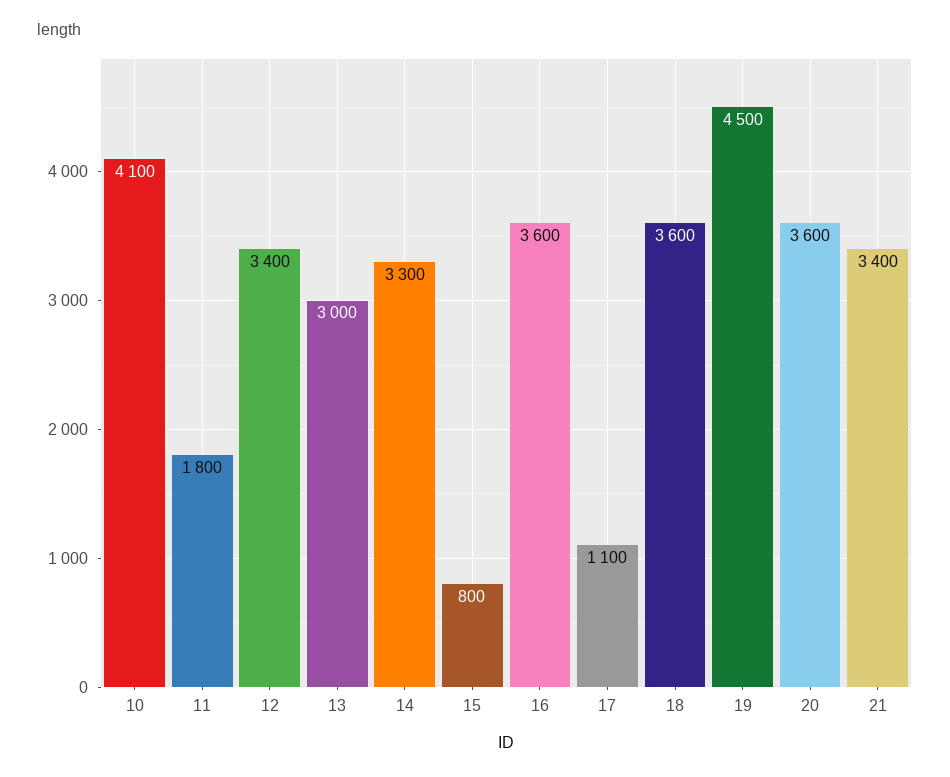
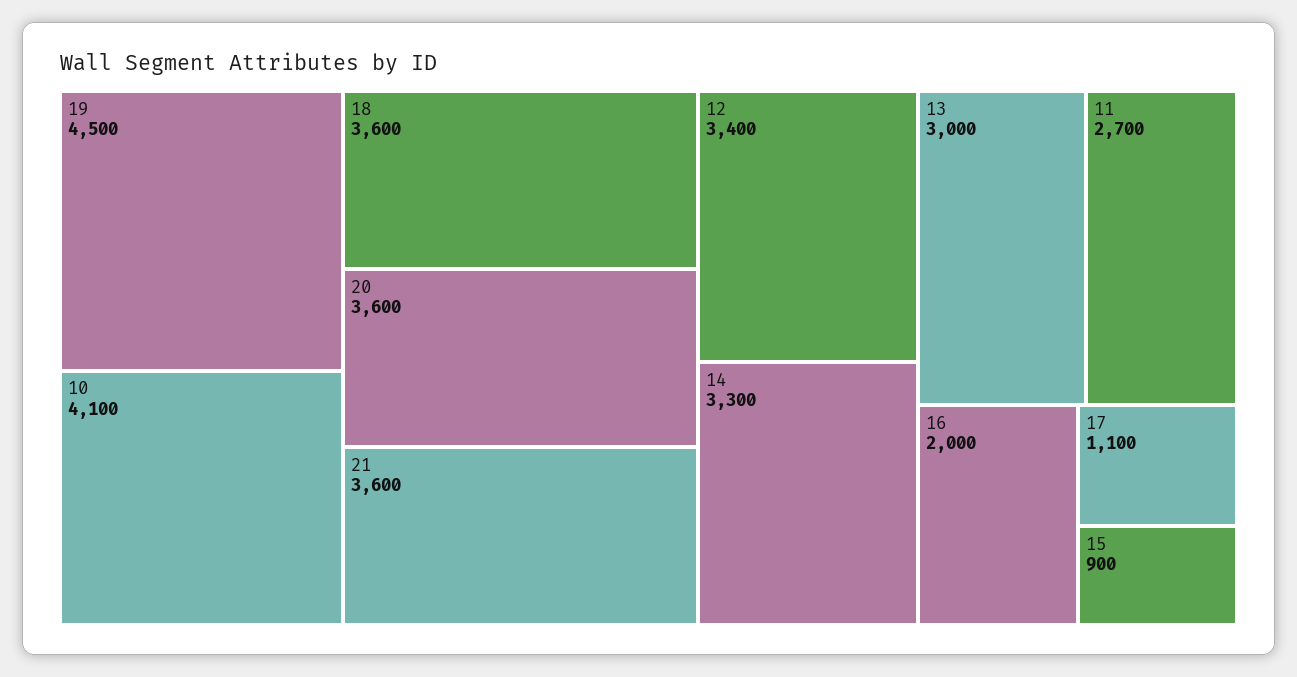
  {
    "10": 4100,
-   "11": 1800,
+   "11": 2700,
    "12": 3400,
    "13": 3000,
    "14": 3300,
-   "15": 800,
+   "15": 900,
-   "16": 3600,
+   "16": 2000,
    "17": 1100,
    "18": 3600,
    "19": 4500,
    "20": 3600,
-   "21": 3400
+   "21": 3600
  }

